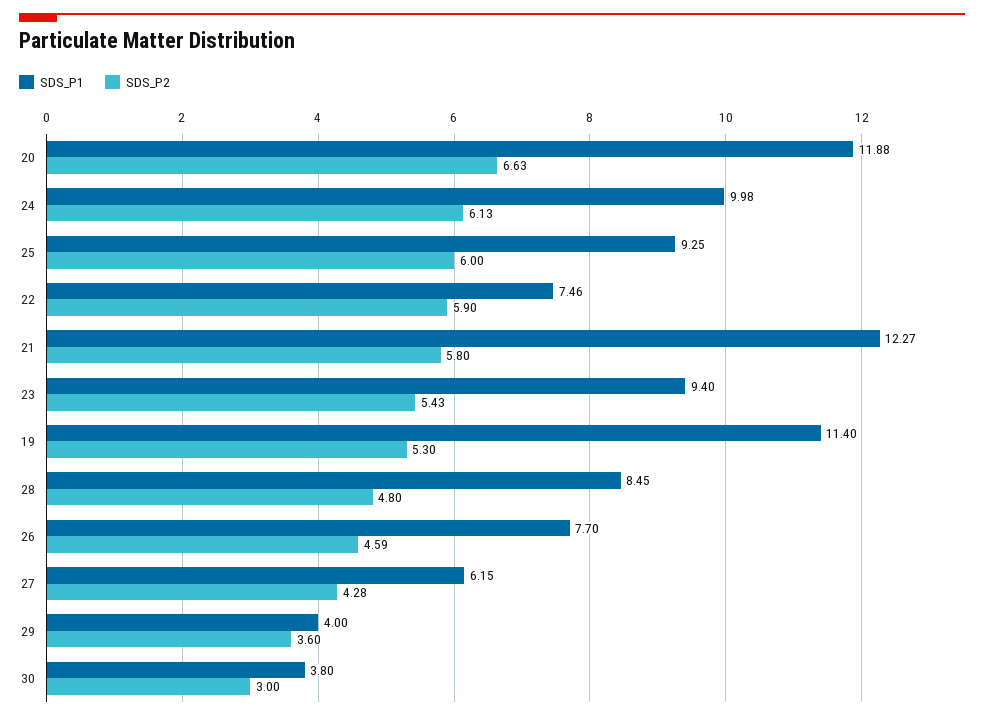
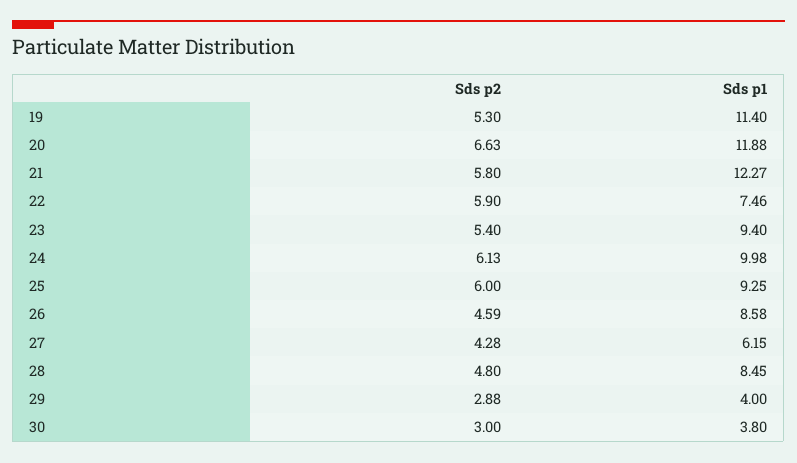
  {
    "SDS_P1": {
      "20": 11.88,
      "24": 9.98,
      "25": 9.25,
      "22": 7.46,
      "21": 12.27,
      "23": 9.4,
      "19": 11.4,
      "28": 8.45,
-     "26": 7.7,
+     "26": 8.58,
      "27": 6.15,
      "29": 4,
      "30": 3.8
    },
    "SDS_P2": {
      "20": 6.63,
      "24": 6.13,
      "25": 6,
      "22": 5.9,
      "21": 5.8,
-     "23": 5.43,
+     "23": 5.4,
      "19": 5.3,
      "28": 4.8,
      "26": 4.59,
      "27": 4.28,
-     "29": 3.6,
+     "29": 2.88,
      "30": 3
    }
  }

